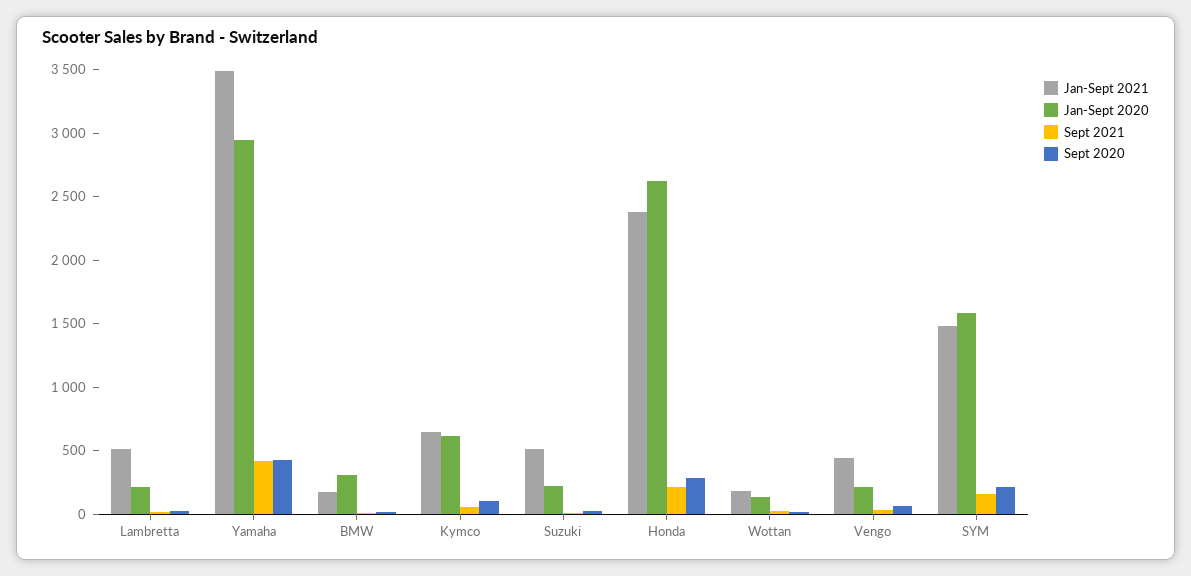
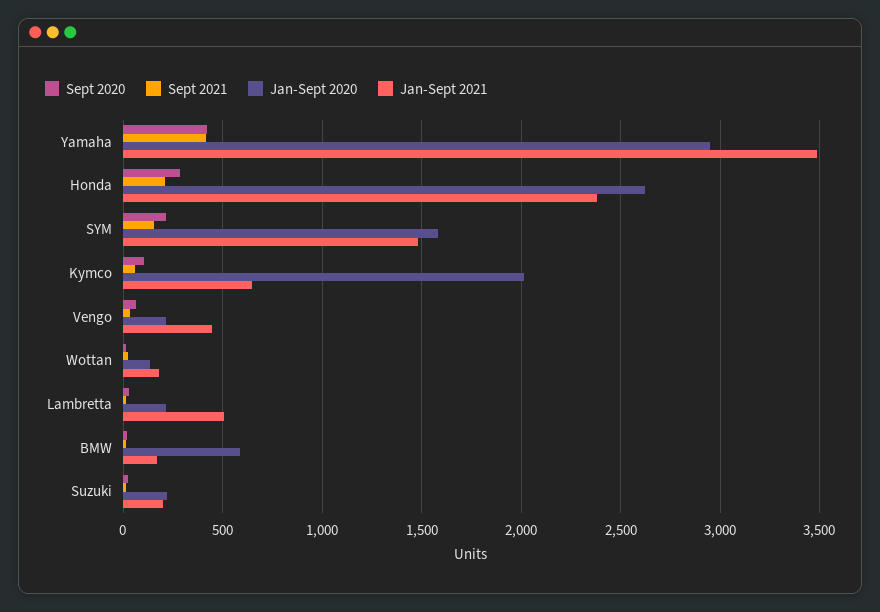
  {
    "Jan-Sept 2021": {
      "Lambretta": 500,
      "Yamaha": 3500,
      "BMW": 150,
      "Kymco": 650,
-     "Suzuki": 500,
+     "Suzuki": 200,
      "Honda": 2400,
      "Wottan": 200,
      "Vengo": 450,
      "SYM": 1500
    },
    "Jan-Sept 2020": {
      "Lambretta": 200,
      "Yamaha": 2950,
-     "BMW": 300,
+     "BMW": 600,
-     "Kymco": 600,
+     "Kymco": 2000,
      "Suzuki": 200,
      "Honda": 2600,
      "Wottan": 150,
      "Vengo": 200,
      "SYM": 1600
    },
    "Sept 2021": {
      "Lambretta": 0,
      "Yamaha": 400,
      "BMW": 0,
      "Kymco": 50,
      "Suzuki": 0,
      "Honda": 200,
      "Wottan": 0,
      "Vengo": 50,
      "SYM": 150
    },
    "Sept 2020": {
      "Lambretta": 50,
      "Yamaha": 400,
      "BMW": 0,
      "Kymco": 100,
      "Suzuki": 50,
      "Honda": 300,
      "Wottan": 0,
      "Vengo": 50,
      "SYM": 200
    }
  }

